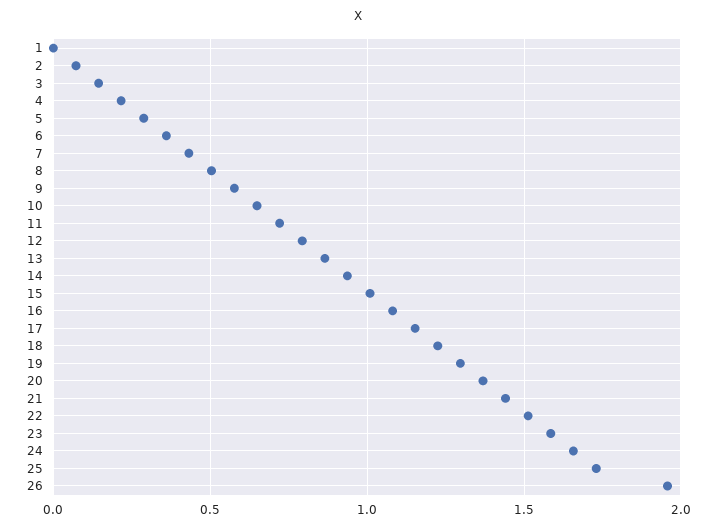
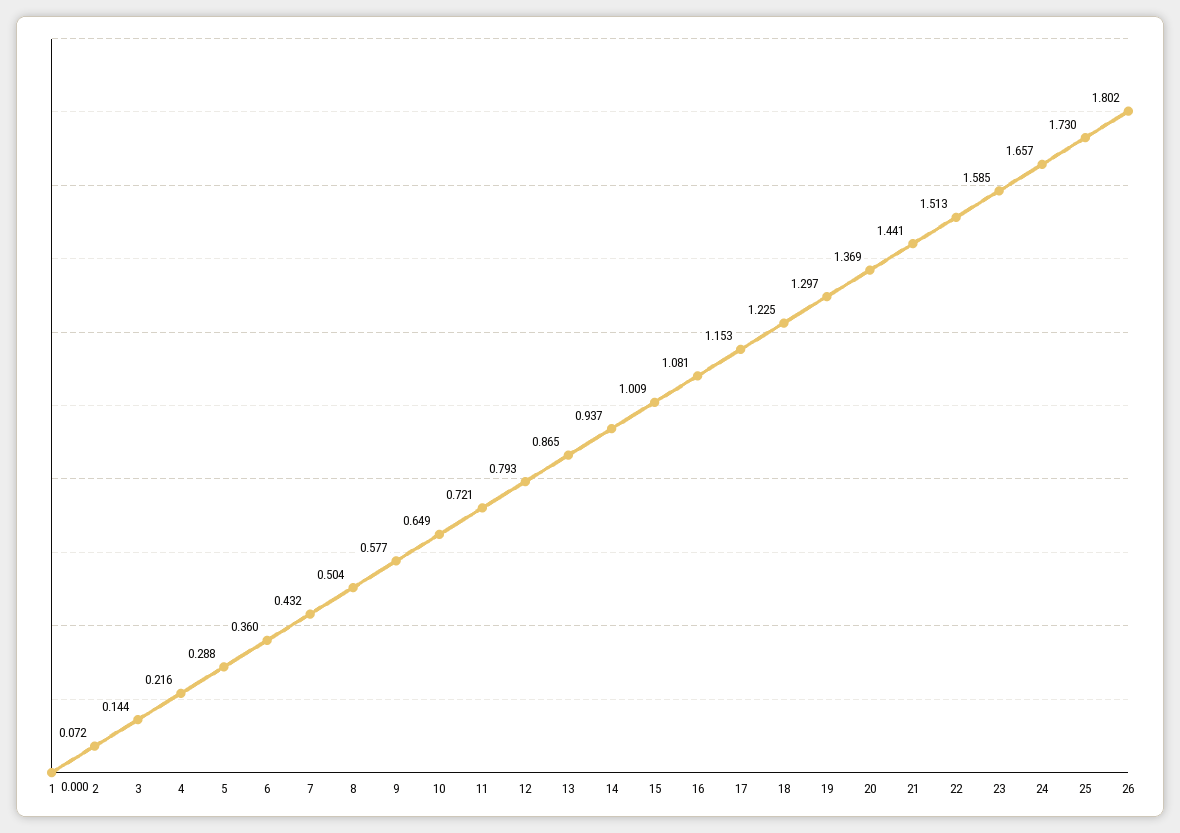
  {
    "1": 0,
    "2": 0.072,
    "3": 0.144,
    "4": 0.216,
    "5": 0.288,
    "6": 0.36,
    "7": 0.432,
    "8": 0.504,
    "9": 0.577,
    "10": 0.649,
    "11": 0.721,
    "12": 0.793,
    "13": 0.865,
    "14": 0.937,
    "15": 1.009,
    "16": 1.081,
    "17": 1.153,
    "18": 1.225,
    "19": 1.297,
    "20": 1.369,
    "21": 1.441,
    "22": 1.513,
    "23": 1.585,
    "24": 1.657,
    "25": 1.73,
-   "26": 1.95
+   "26": 1.802
  }

